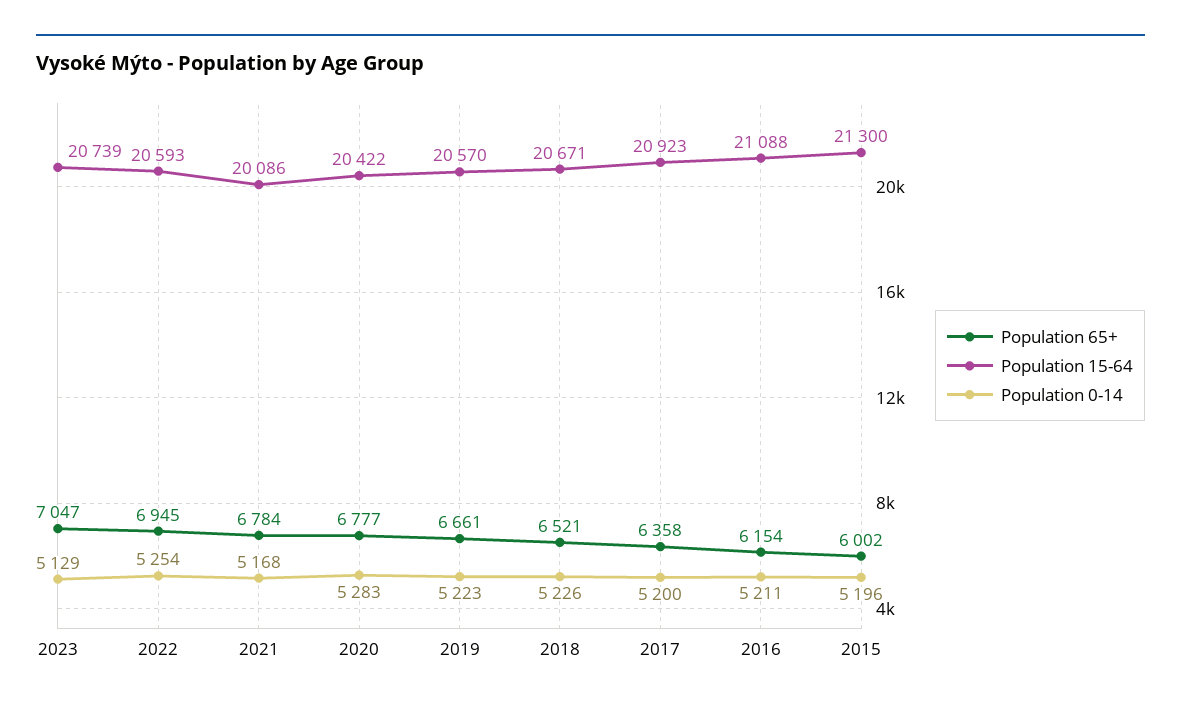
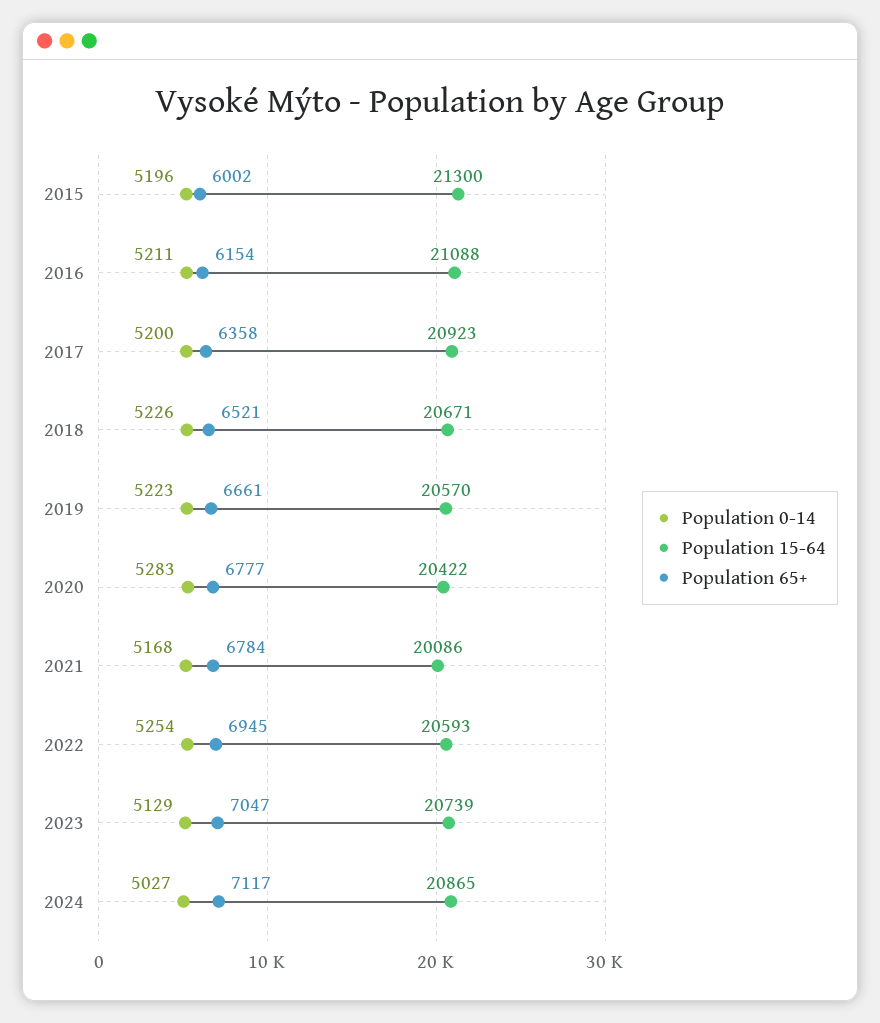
  {
    "Population 65+": {
      "2023": 7047,
      "2022": 6945,
      "2021": 6784,
      "2020": 6777,
      "2019": 6661,
      "2018": 6521,
      "2017": 6358,
      "2016": 6154,
-     "2015": 6002
+     "2015": 6002,
+     "2024": 7117
    },
    "Population 15-64": {
      "2023": 20739,
      "2022": 20593,
      "2021": 20086,
      "2020": 20422,
      "2019": 20570,
      "2018": 20671,
      "2017": 20923,
      "2016": 21088,
-     "2015": 21300
+     "2015": 21300,
+     "2024": 20865
    },
    "Population 0-14": {
      "2023": 5129,
      "2022": 5254,
      "2021": 5168,
      "2020": 5283,
      "2019": 5223,
      "2018": 5226,
      "2017": 5200,
      "2016": 5211,
-     "2015": 5196
+     "2015": 5196,
+     "2024": 5027
    }
  }

